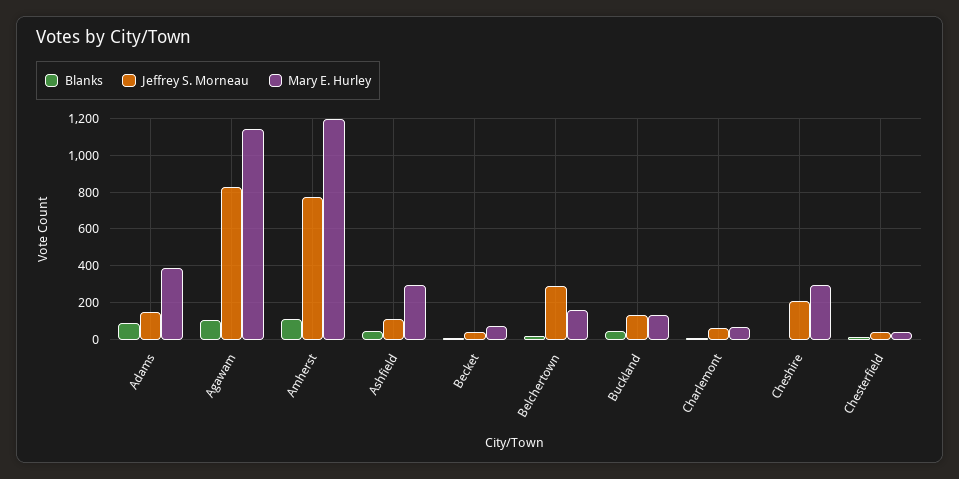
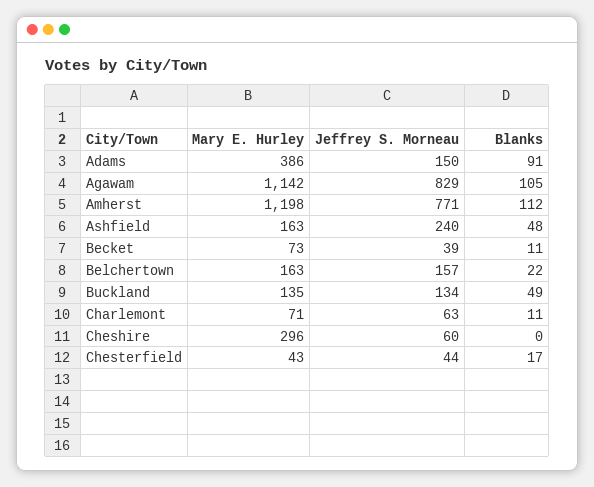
  {
    "Blanks": {
      "Adams": 91,
      "Agawam": 105,
      "Amherst": 112,
      "Ashfield": 48,
      "Becket": 11,
      "Belchertown": 22,
      "Buckland": 49,
      "Charlemont": 11,
      "Cheshire": 0,
      "Chesterfield": 17
    },
    "Jeffrey S. Morneau": {
      "Adams": 150,
      "Agawam": 829,
      "Amherst": 771,
-     "Ashfield": 100,
+     "Ashfield": 240,
      "Becket": 39,
-     "Belchertown": 300,
+     "Belchertown": 157,
      "Buckland": 134,
      "Charlemont": 63,
-     "Cheshire": 200,
+     "Cheshire": 60,
      "Chesterfield": 44
    },
    "Mary E. Hurley": {
      "Adams": 386,
      "Agawam": 1142,
      "Amherst": 1198,
-     "Ashfield": 300,
+     "Ashfield": 163,
      "Becket": 73,
      "Belchertown": 163,
      "Buckland": 135,
      "Charlemont": 71,
      "Cheshire": 296,
      "Chesterfield": 43
    }
  }

